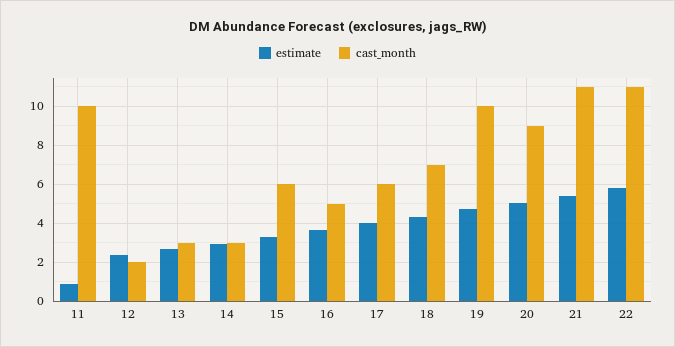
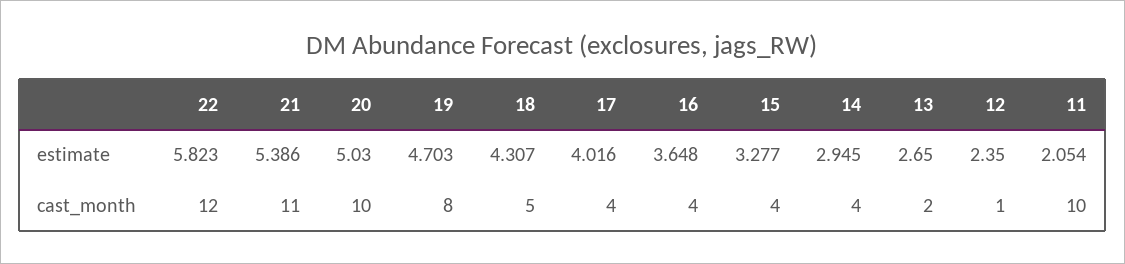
  {
    "estimate": {
-     "11": 1,
+     "11": 2.054,
      "12": 2.35,
      "13": 2.65,
      "14": 2.945,
      "15": 3.277,
      "16": 3.648,
      "17": 4.016,
      "18": 4.307,
      "19": 4.703,
      "20": 5.03,
      "21": 5.386,
      "22": 5.823
    },
    "cast_month": {
      "11": 10,
-     "12": 2,
+     "12": 1,
-     "13": 3,
+     "13": 2,
-     "14": 3,
+     "14": 4,
-     "15": 6,
+     "15": 4,
-     "16": 5,
+     "16": 4,
-     "17": 6,
+     "17": 4,
-     "18": 7,
+     "18": 5,
-     "19": 10,
+     "19": 8,
-     "20": 9,
+     "20": 10,
      "21": 11,
-     "22": 11
+     "22": 12
    }
  }

